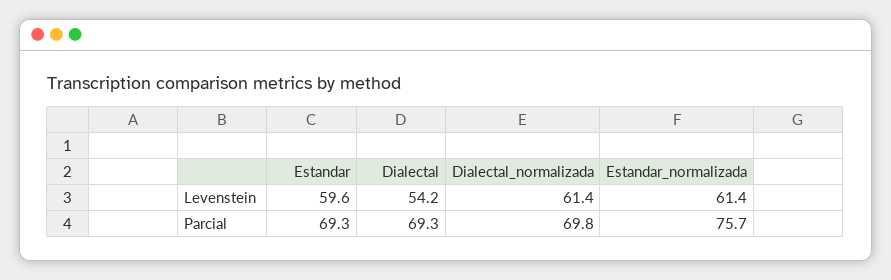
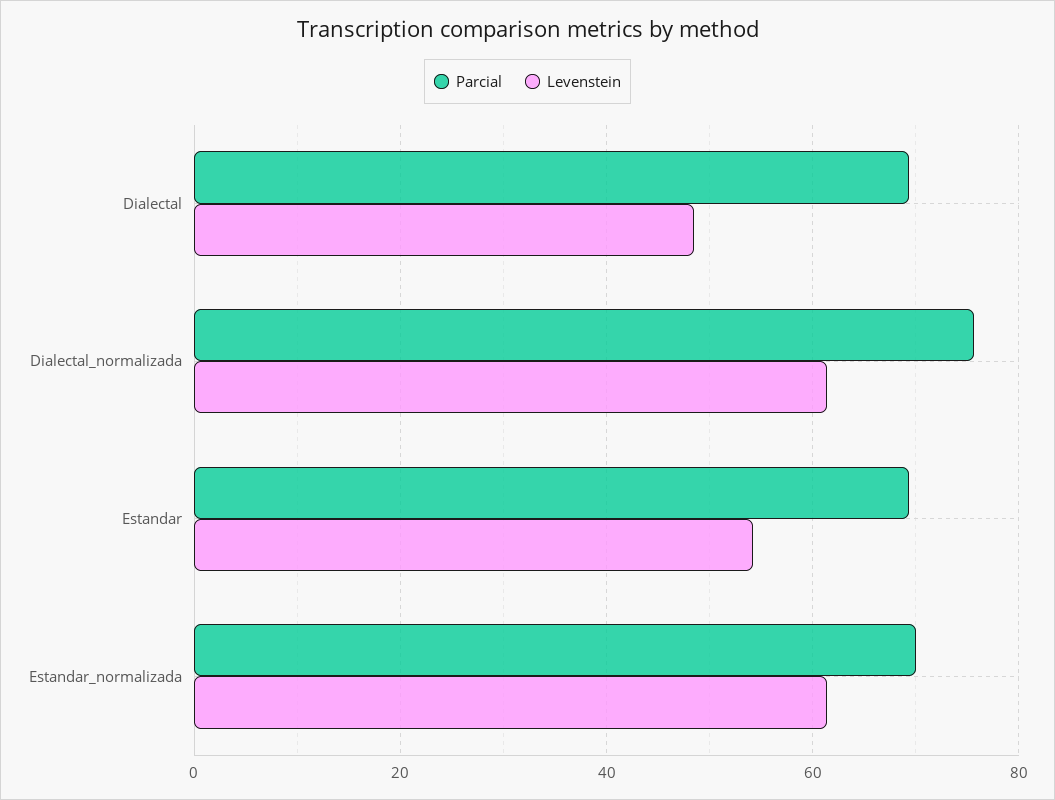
  {
    "Levenstein": {
-     "Estandar": 59.6,
+     "Estandar": 54,
-     "Dialectal": 54.2,
+     "Dialectal": 48,
      "Dialectal_normalizada": 61.4,
      "Estandar_normalizada": 61.4
    },
    "Parcial": {
      "Estandar": 69.3,
      "Dialectal": 69.3,
-     "Dialectal_normalizada": 69.8,
+     "Dialectal_normalizada": 76,
-     "Estandar_normalizada": 75.7
+     "Estandar_normalizada": 70
    }
  }

